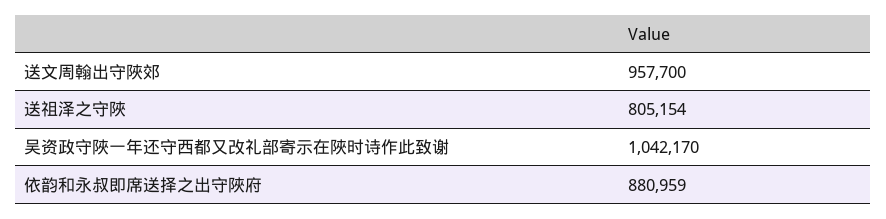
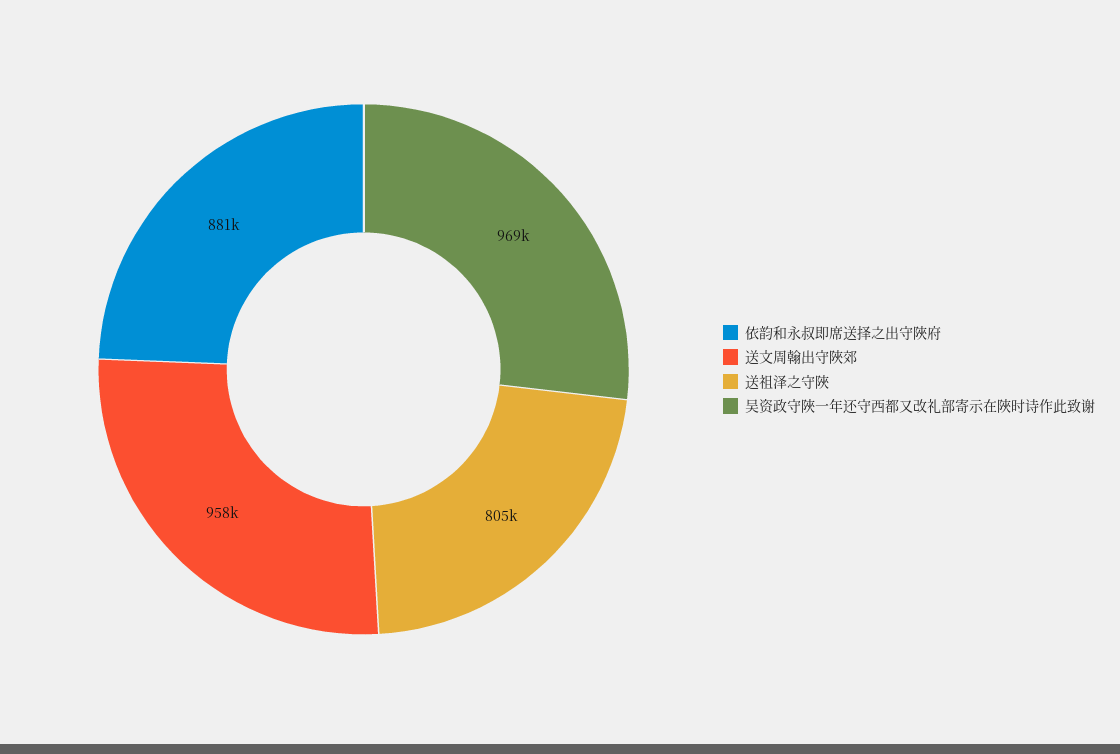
  {
    "送文周翰出守陜郊": 957700,
    "送祖泽之守陜": 805154,
-   "吴资政守陜一年还守西都又改礼部寄示在陜时诗作此致谢": 1042170,
+   "吴资政守陜一年还守西都又改礼部寄示在陜时诗作此致谢": 969000,
    "依韵和永叔即席送择之出守陜府": 880959
  }

